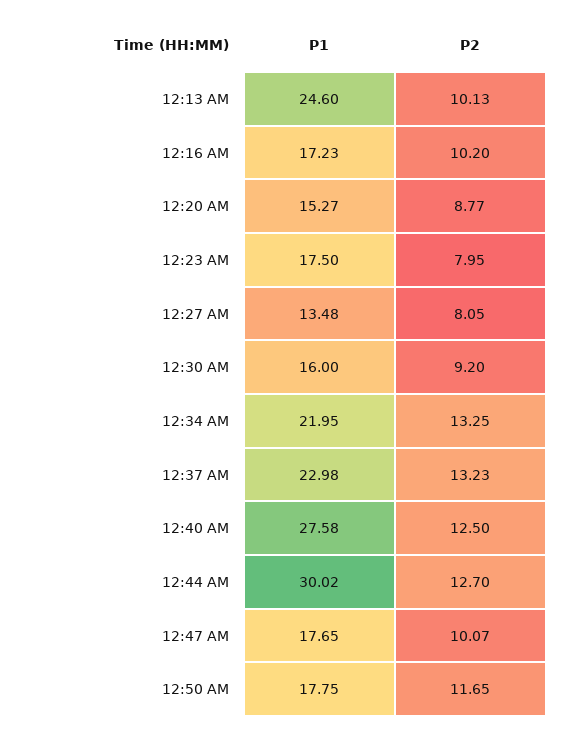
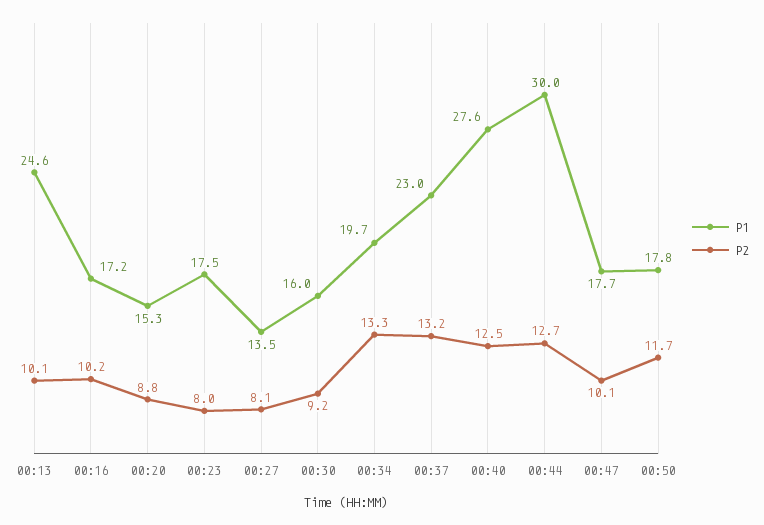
  {
    "P1": {
      "12:13 AM": 24.6,
      "12:16 AM": 17.23,
      "12:20 AM": 15.27,
      "12:23 AM": 17.5,
      "12:27 AM": 13.48,
      "12:30 AM": 16,
-     "12:34 AM": 21.95,
+     "12:34 AM": 19.7,
      "12:37 AM": 22.98,
      "12:40 AM": 27.58,
      "12:44 AM": 30.02,
      "12:47 AM": 17.65,
      "12:50 AM": 17.75
    },
    "P2": {
      "12:13 AM": 10.13,
      "12:16 AM": 10.2,
      "12:20 AM": 8.77,
      "12:23 AM": 7.95,
      "12:27 AM": 8.05,
      "12:30 AM": 9.2,
      "12:34 AM": 13.25,
      "12:37 AM": 13.23,
      "12:40 AM": 12.5,
      "12:44 AM": 12.7,
      "12:47 AM": 10.07,
      "12:50 AM": 11.65
    }
  }

